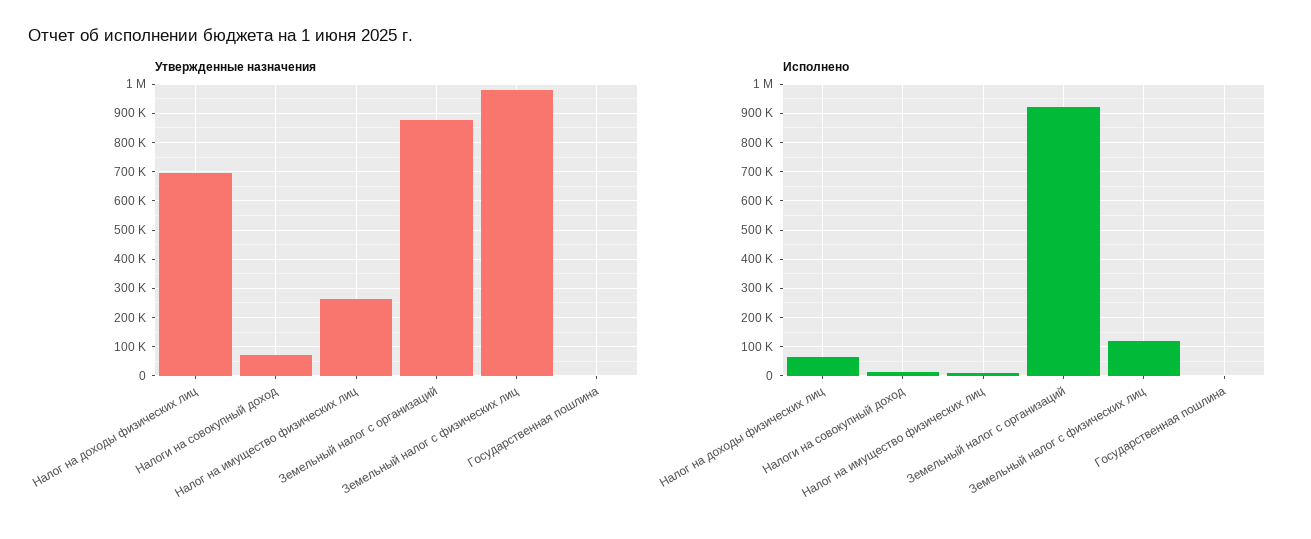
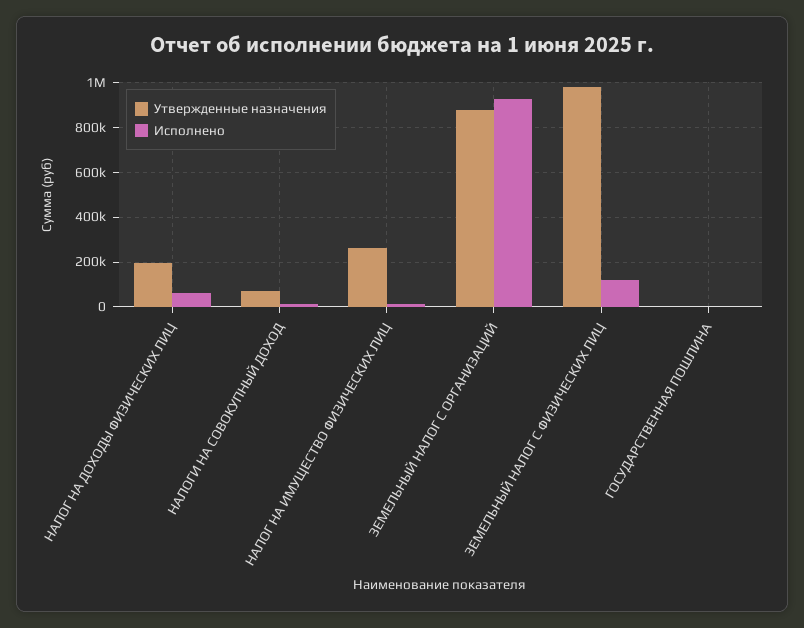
  {
    "Утвержденные назначения": {
-     "Налог на доходы физических лиц": 700000,
+     "Налог на доходы физических лиц": 200000,
      "Налоги на совокупный доход": 75000,
      "Налог на имущество физических лиц": 275000,
      "Земельный налог с организаций": 875000,
      "Земельный налог с физических лиц": 975000,
      "Государственная пошлина": 0
    },
    "Исполнено": {
      "Налог на доходы физических лиц": 75000,
      "Налоги на совокупный доход": 25000,
      "Налог на имущество физических лиц": 0,
      "Земельный налог с организаций": 925000,
      "Земельный налог с физических лиц": 125000,
      "Государственная пошлина": 0
    }
  }

